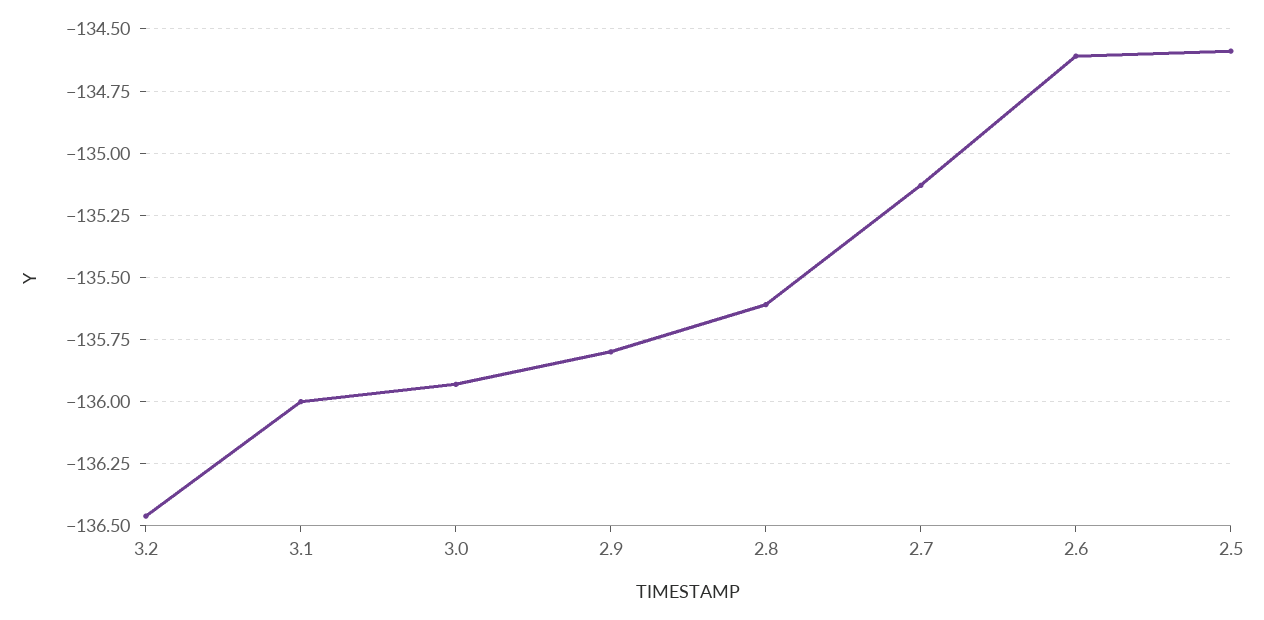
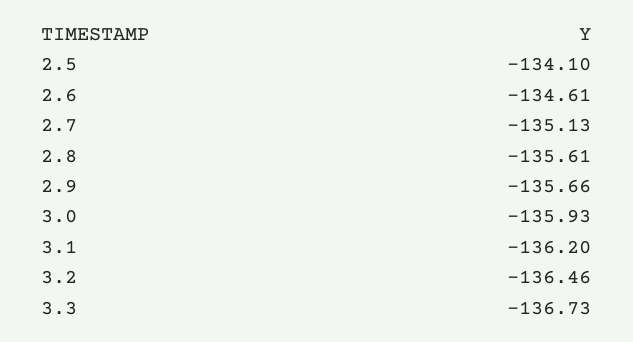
  {
    "3.2": -136.46,
-   "3.1": -136,
+   "3.1": -136.2,
    "3.0": -135.93,
-   "2.9": -135.8,
+   "2.9": -135.66,
    "2.8": -135.61,
    "2.7": -135.13,
    "2.6": -134.61,
-   "2.5": -134.6
+   "2.5": -134.1,
+   "3.3": -136.73
  }

